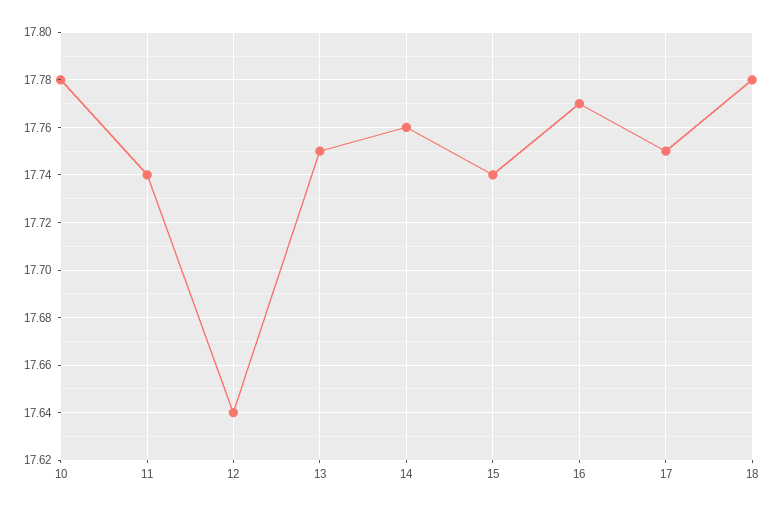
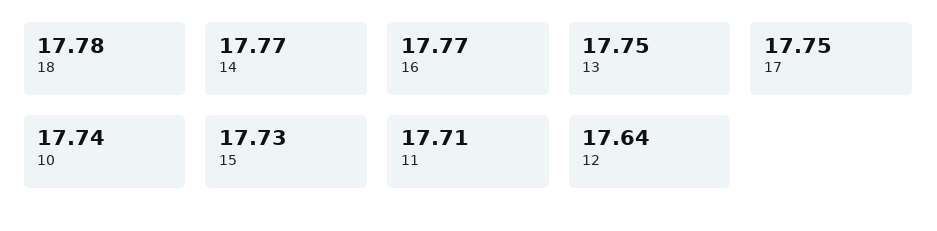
  {
-   "10": 17.78,
+   "10": 17.74,
-   "11": 17.74,
+   "11": 17.71,
    "12": 17.64,
    "13": 17.75,
-   "14": 17.76,
+   "14": 17.77,
-   "15": 17.74,
+   "15": 17.73,
    "16": 17.77,
    "17": 17.75,
    "18": 17.78
  }

